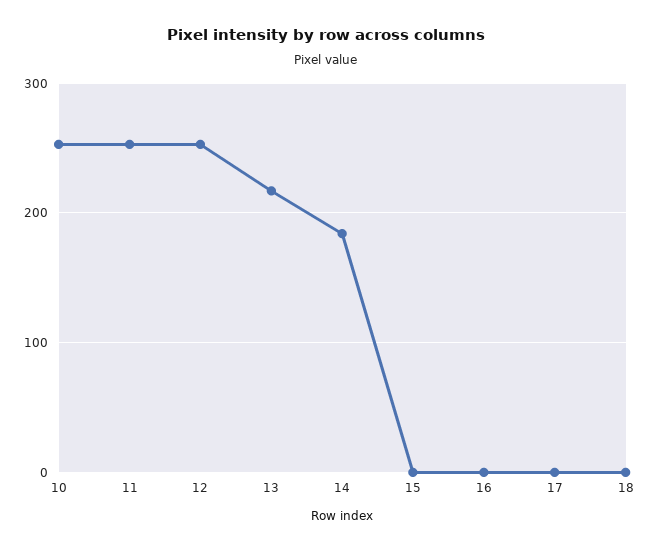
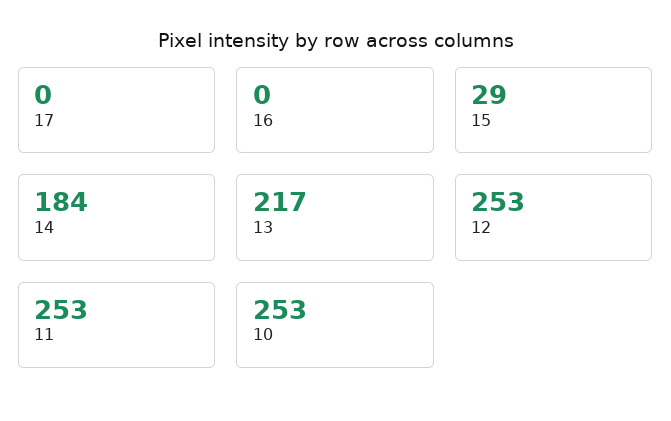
  {
    "10": 253,
    "11": 253,
    "12": 253,
    "13": 217,
    "14": 184,
-   "15": 0,
+   "15": 29,
    "16": 0,
-   "17": 0,
+   "17": 0
-   "18": 0
  }

